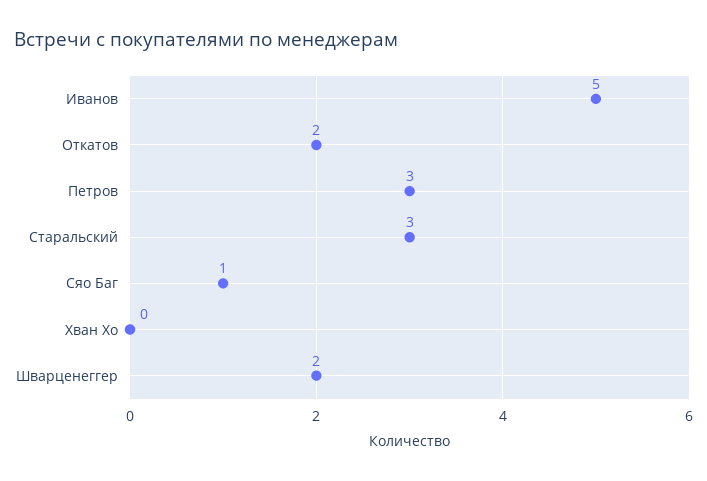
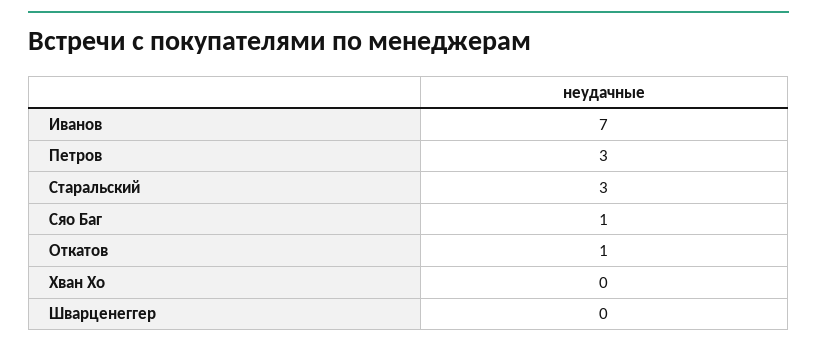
  {
-   "Иванов": 5,
+   "Иванов": 7,
-   "Откатов": 2,
+   "Откатов": 1,
    "Петров": 3,
    "Старальский": 3,
    "Сяо Баг": 1,
    "Хван Хо": 0,
-   "Шварценеггер": 2
+   "Шварценеггер": 0
  }

